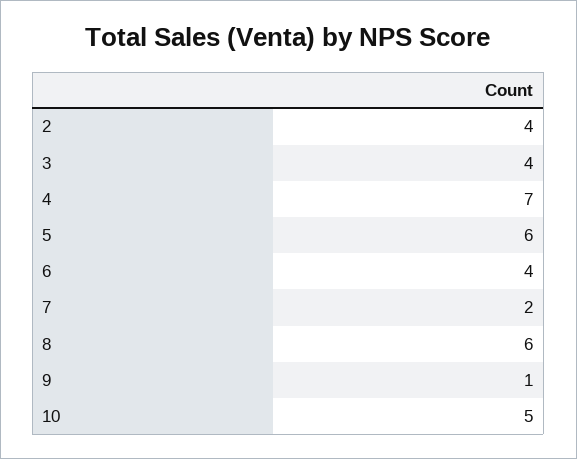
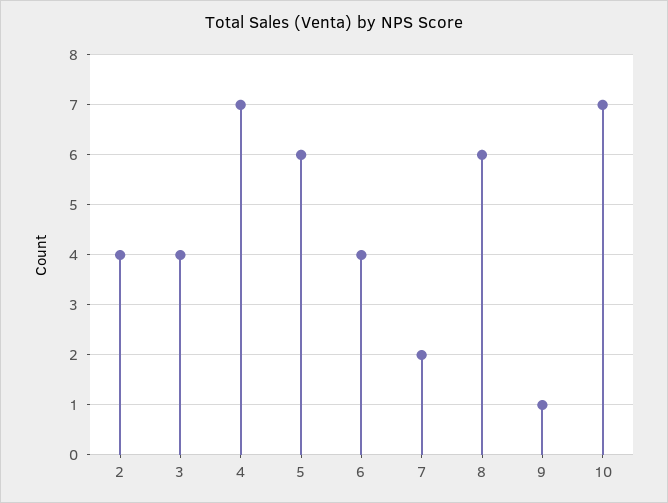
  {
    "2": 4,
    "3": 4,
    "4": 7,
    "5": 6,
    "6": 4,
    "7": 2,
    "8": 6,
    "9": 1,
-   "10": 5
+   "10": 7
  }

